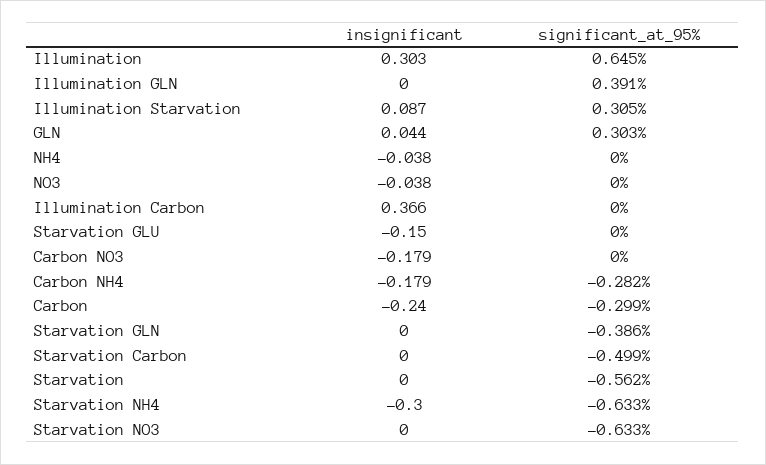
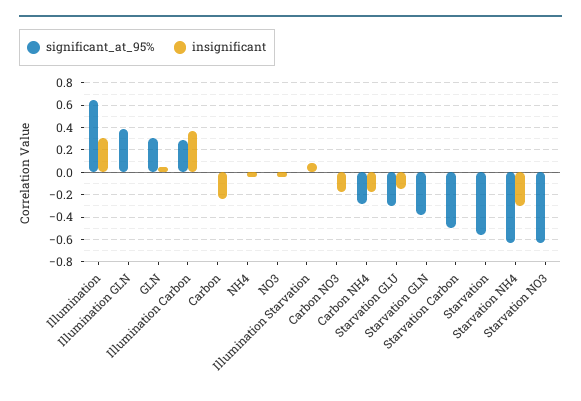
  {
    "insignificant": {
      "Illumination": 0.303,
      "Illumination GLN": 0,
      "Illumination Starvation": 0.087,
      "GLN": 0.044,
      "NH4": -0.038,
      "NO3": -0.038,
      "Illumination Carbon": 0.366,
      "Starvation GLU": -0.15,
      "Carbon NO3": -0.179,
      "Carbon NH4": -0.179,
      "Carbon": -0.24,
      "Starvation GLN": 0,
      "Starvation Carbon": 0,
      "Starvation": 0,
      "Starvation NH4": -0.3,
      "Starvation NO3": 0
    },
    "significant_at_95%": {
      "Illumination": 0.645,
      "Illumination GLN": 0.391,
-     "Illumination Starvation": 0.305,
+     "Illumination Starvation": 0,
      "GLN": 0.303,
      "NH4": 0,
      "NO3": 0,
-     "Illumination Carbon": 0,
+     "Illumination Carbon": 0.3,
-     "Starvation GLU": 0,
+     "Starvation GLU": -0.3,
      "Carbon NO3": 0,
      "Carbon NH4": -0.282,
-     "Carbon": -0.299,
+     "Carbon": 0,
      "Starvation GLN": -0.386,
      "Starvation Carbon": -0.499,
      "Starvation": -0.562,
      "Starvation NH4": -0.633,
      "Starvation NO3": -0.633
    }
  }

